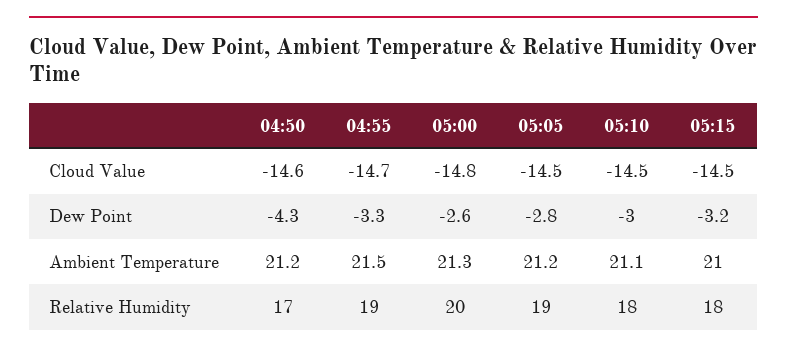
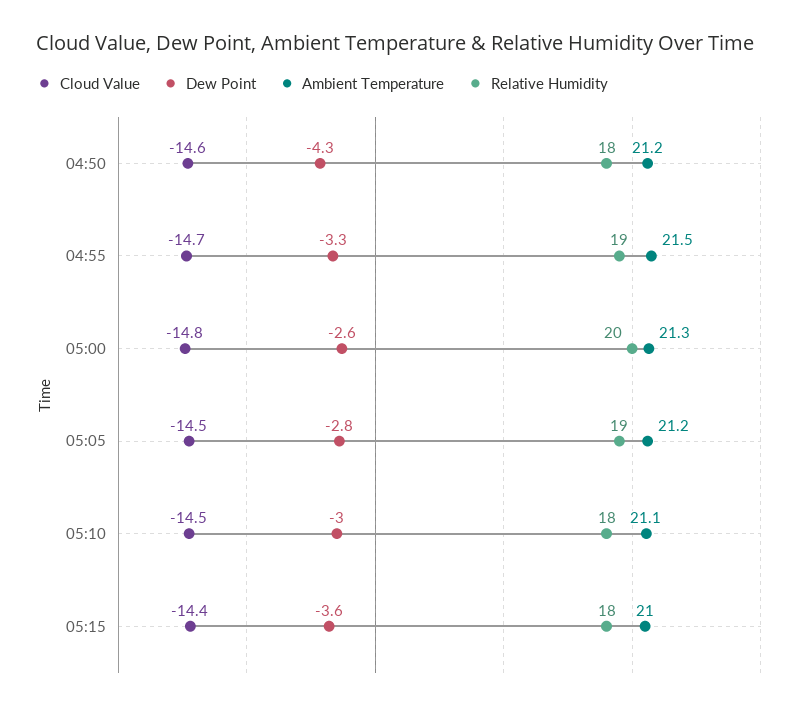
  {
    "Cloud Value": {
      "04:50": -14.6,
      "04:55": -14.7,
      "05:00": -14.8,
      "05:05": -14.5,
      "05:10": -14.5,
-     "05:15": -14.5
+     "05:15": -14.4
    },
    "Dew Point": {
      "04:50": -4.3,
      "04:55": -3.3,
      "05:00": -2.6,
      "05:05": -2.8,
      "05:10": -3,
-     "05:15": -3.2
+     "05:15": -3.6
    },
    "Ambient Temperature": {
      "04:50": 21.2,
      "04:55": 21.5,
      "05:00": 21.3,
      "05:05": 21.2,
      "05:10": 21.1,
      "05:15": 21
    },
    "Relative Humidity": {
-     "04:50": 17,
+     "04:50": 18,
      "04:55": 19,
      "05:00": 20,
      "05:05": 19,
      "05:10": 18,
      "05:15": 18
    }
  }

